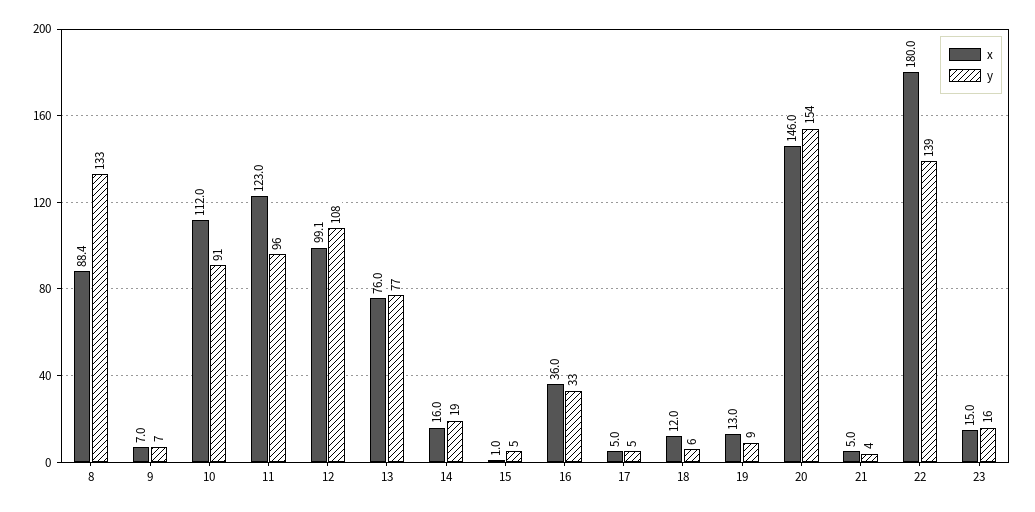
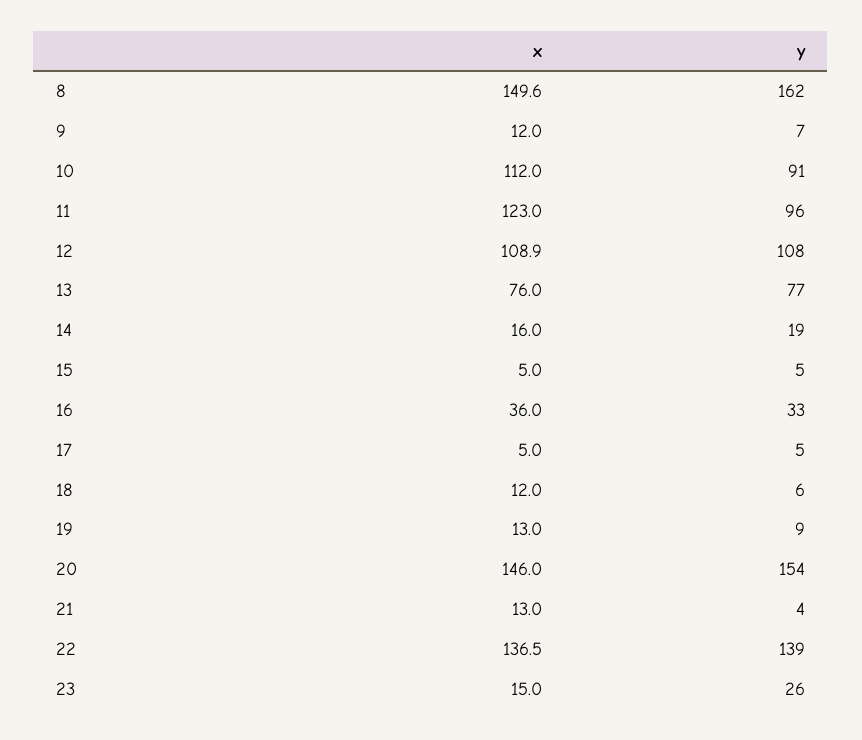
  {
    "x": {
-     "8": 88.4,
+     "8": 149.6,
-     "9": 7,
+     "9": 12,
      "10": 112,
      "11": 123,
-     "12": 99.1,
+     "12": 108.9,
      "13": 76,
      "14": 16,
-     "15": 1,
+     "15": 5,
      "16": 36,
      "17": 5,
      "18": 12,
      "19": 13,
      "20": 146,
-     "21": 5,
+     "21": 13,
-     "22": 180,
+     "22": 136.5,
      "23": 15
    },
    "y": {
-     "8": 133,
+     "8": 162,
      "9": 7,
      "10": 91,
      "11": 96,
      "12": 108,
      "13": 77,
      "14": 19,
      "15": 5,
      "16": 33,
      "17": 5,
      "18": 6,
      "19": 9,
      "20": 154,
      "21": 4,
      "22": 139,
-     "23": 16
+     "23": 26
    }
  }

